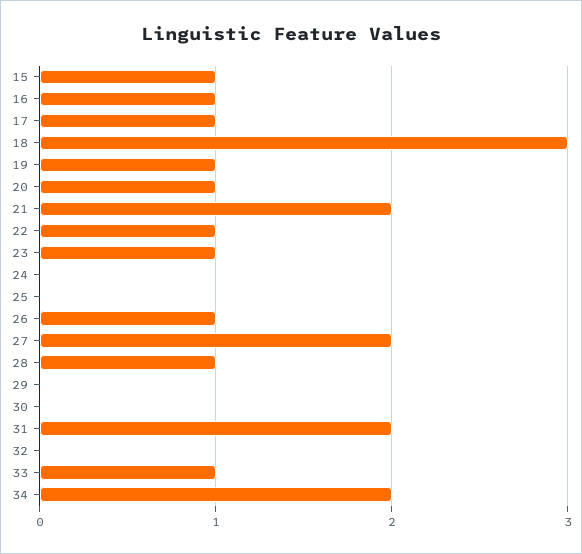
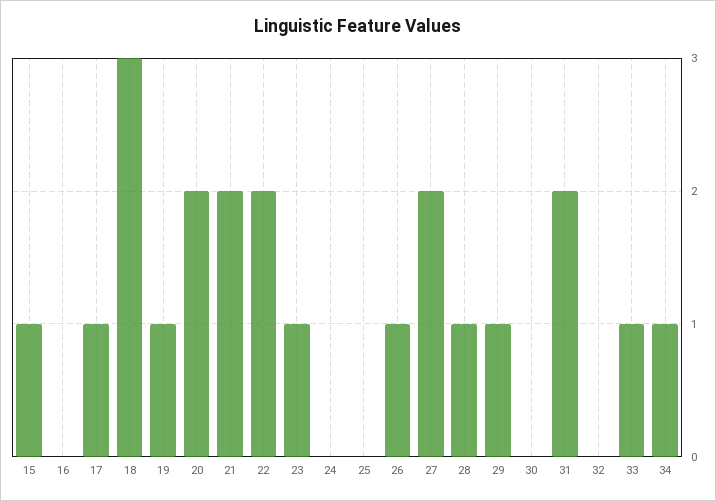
  {
    "15": 1,
-   "16": 1,
+   "16": 0,
    "17": 1,
    "18": 3,
    "19": 1,
-   "20": 1,
+   "20": 2,
    "21": 2,
-   "22": 1,
+   "22": 2,
    "23": 1,
    "24": 0,
    "25": 0,
    "26": 1,
    "27": 2,
    "28": 1,
-   "29": 0,
+   "29": 1,
    "30": 0,
    "31": 2,
    "32": 0,
    "33": 1,
-   "34": 2
+   "34": 1
  }

